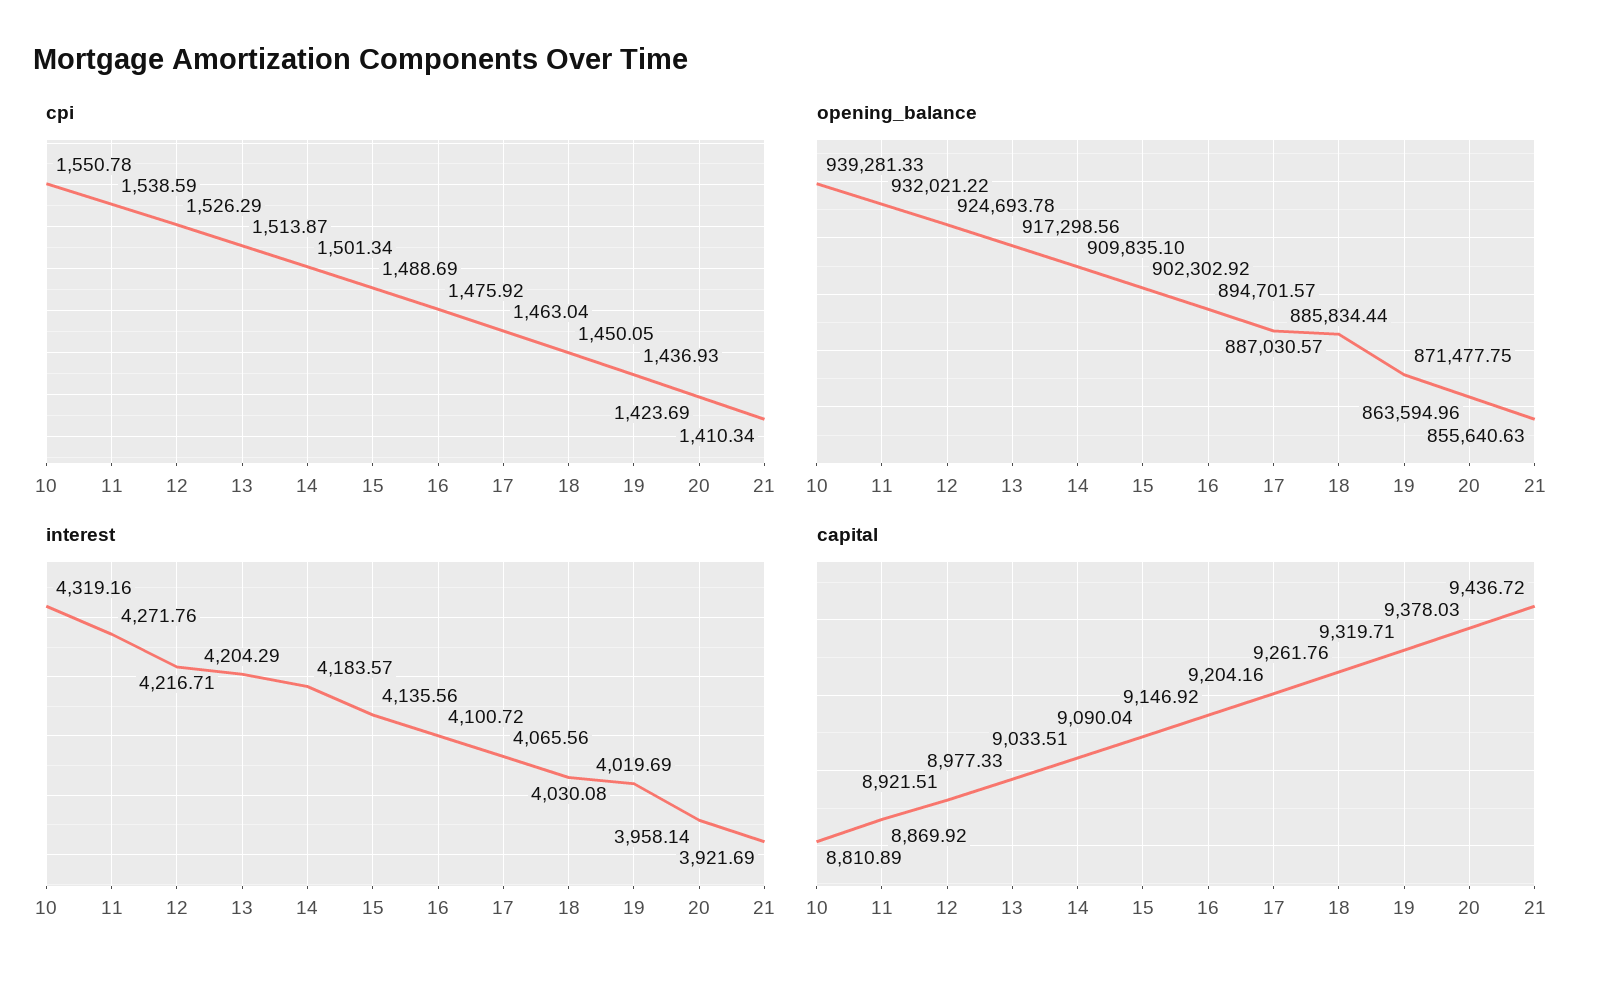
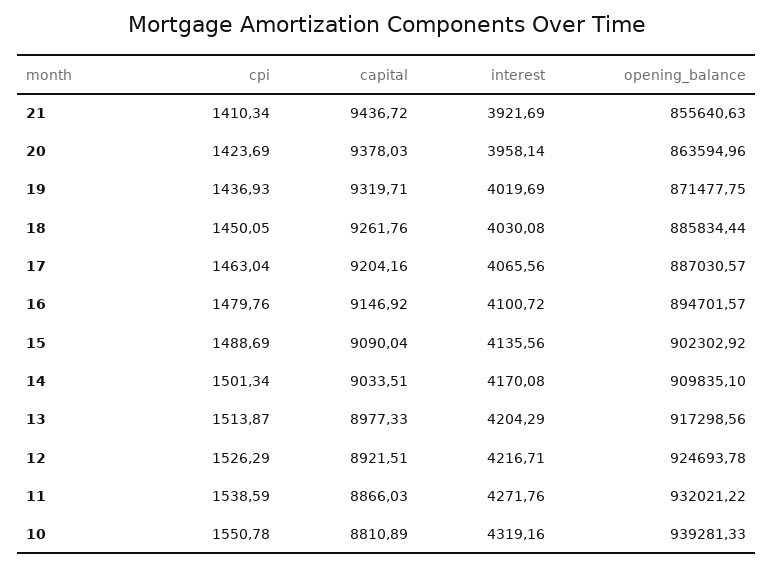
  {
    "cpi": {
      "10": 1550.78,
      "11": 1538.59,
      "12": 1526.29,
      "13": 1513.87,
      "14": 1501.34,
      "15": 1488.69,
-     "16": 1475.92,
+     "16": 1479.76,
      "17": 1463.04,
      "18": 1450.05,
      "19": 1436.93,
      "20": 1423.69,
      "21": 1410.34
    },
    "opening_balance": {
      "10": 939281.33,
      "11": 932021.22,
      "12": 924693.78,
      "13": 917298.56,
      "14": 909835.1,
      "15": 902302.92,
      "16": 894701.57,
      "17": 887030.57,
      "18": 885834.44,
      "19": 871477.75,
      "20": 863594.96,
      "21": 855640.63
    },
    "interest": {
      "10": 4319.16,
      "11": 4271.76,
      "12": 4216.71,
      "13": 4204.29,
-     "14": 4183.57,
+     "14": 4170.08,
      "15": 4135.56,
      "16": 4100.72,
      "17": 4065.56,
      "18": 4030.08,
      "19": 4019.69,
      "20": 3958.14,
      "21": 3921.69
    },
    "capital": {
      "10": 8810.89,
-     "11": 8869.92,
+     "11": 8866.03,
      "12": 8921.51,
      "13": 8977.33,
      "14": 9033.51,
      "15": 9090.04,
      "16": 9146.92,
      "17": 9204.16,
      "18": 9261.76,
      "19": 9319.71,
      "20": 9378.03,
      "21": 9436.72
    }
  }

